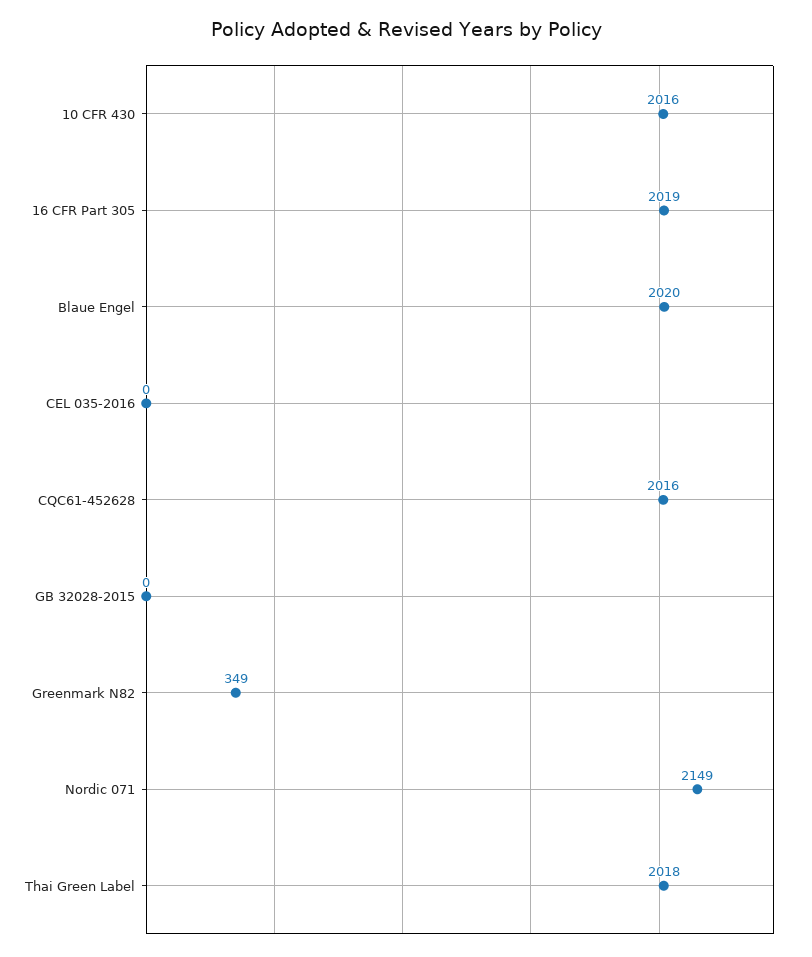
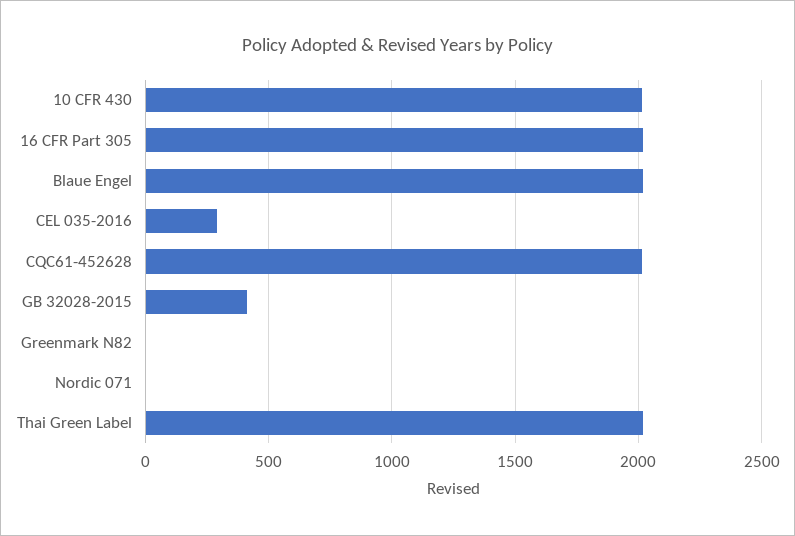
  {
    "10 CFR 430": 2016,
    "16 CFR Part 305": 2019,
    "Blaue Engel": 2020,
-   "CEL 035-2016": 0,
+   "CEL 035-2016": 300,
    "CQC61-452628": 2016,
-   "GB 32028-2015": 0,
+   "GB 32028-2015": 400,
-   "Greenmark N82": 349,
+   "Greenmark N82": 0,
-   "Nordic 071": 2149,
+   "Nordic 071": 0,
    "Thai Green Label": 2018
  }

